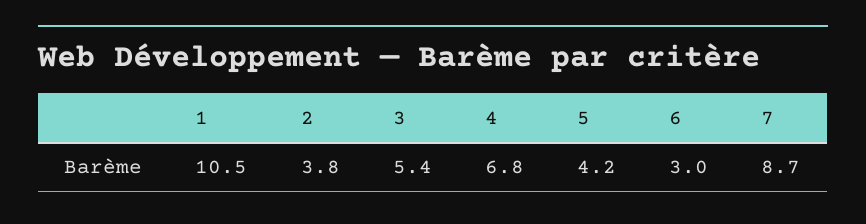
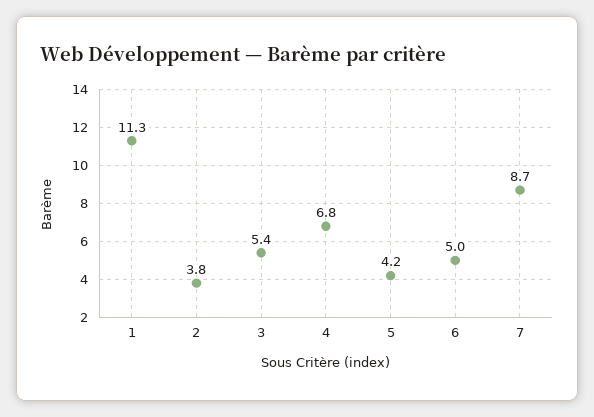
  {
-   "1": 10.5,
+   "1": 11.3,
    "2": 3.8,
    "3": 5.4,
    "4": 6.8,
    "5": 4.2,
-   "6": 3,
+   "6": 5,
    "7": 8.7
  }

